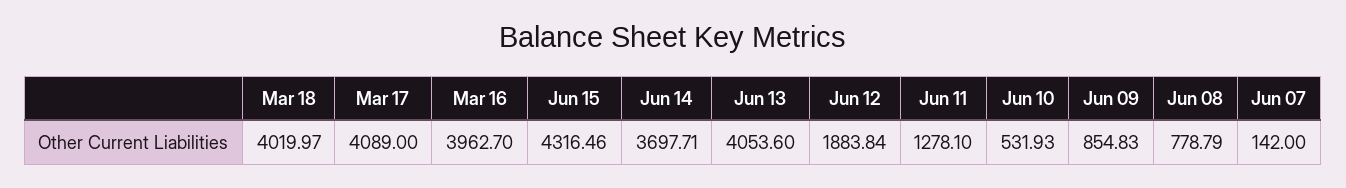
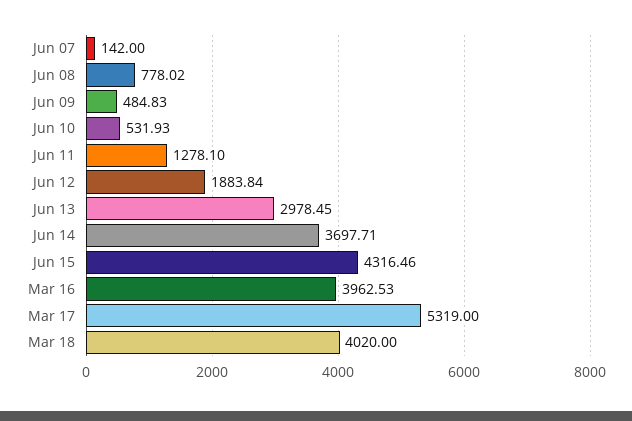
  {
-   "Mar 18": 4019.97,
+   "Mar 18": 4020,
-   "Mar 17": 4089,
+   "Mar 17": 5319,
-   "Mar 16": 3962.7,
+   "Mar 16": 3962.53,
    "Jun 15": 4316.46,
    "Jun 14": 3697.71,
-   "Jun 13": 4053.6,
+   "Jun 13": 2978.45,
    "Jun 12": 1883.84,
    "Jun 11": 1278.1,
    "Jun 10": 531.93,
-   "Jun 09": 854.83,
+   "Jun 09": 484.83,
-   "Jun 08": 778.79,
+   "Jun 08": 778.02,
    "Jun 07": 142
  }

